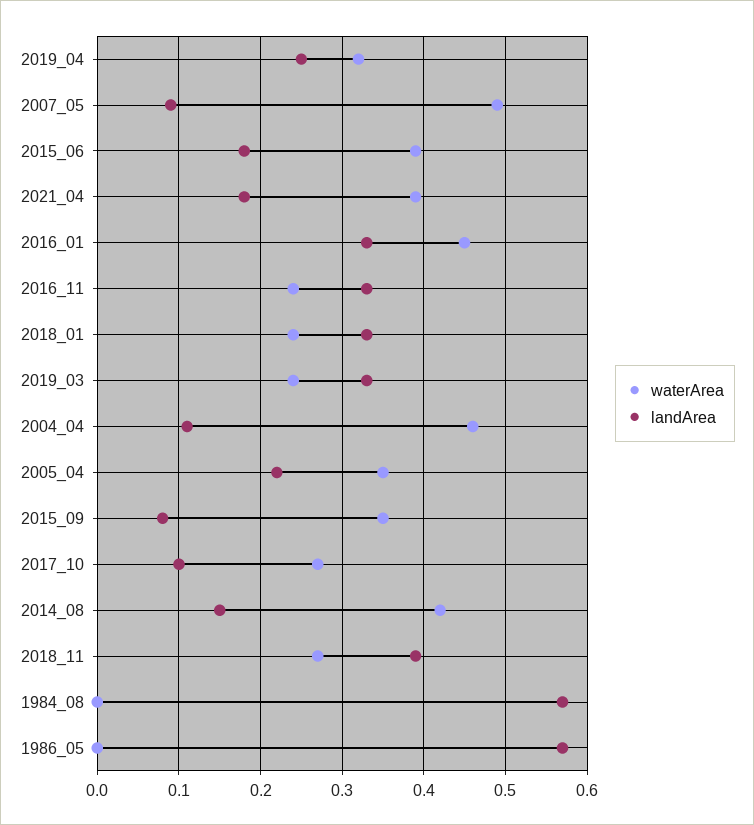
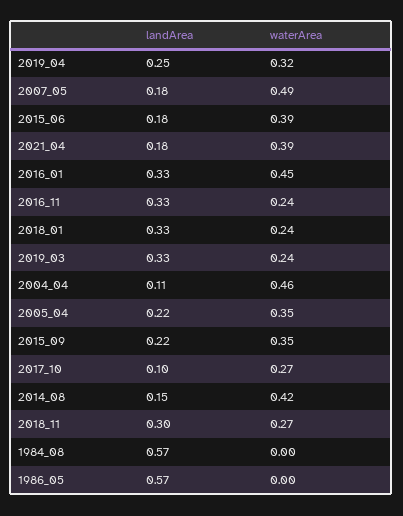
  {
    "waterArea": {
      "2019_04": 0.32,
      "2007_05": 0.49,
      "2015_06": 0.39,
      "2021_04": 0.39,
      "2016_01": 0.45,
      "2016_11": 0.24,
      "2018_01": 0.24,
      "2019_03": 0.24,
      "2004_04": 0.46,
      "2005_04": 0.35,
      "2015_09": 0.35,
      "2017_10": 0.27,
      "2014_08": 0.42,
      "2018_11": 0.27,
      "1984_08": 0,
      "1986_05": 0
    },
    "landArea": {
      "2019_04": 0.25,
-     "2007_05": 0.09,
+     "2007_05": 0.18,
      "2015_06": 0.18,
      "2021_04": 0.18,
      "2016_01": 0.33,
      "2016_11": 0.33,
      "2018_01": 0.33,
      "2019_03": 0.33,
      "2004_04": 0.11,
      "2005_04": 0.22,
-     "2015_09": 0.08,
+     "2015_09": 0.22,
      "2017_10": 0.1,
      "2014_08": 0.15,
-     "2018_11": 0.39,
+     "2018_11": 0.3,
      "1984_08": 0.57,
      "1986_05": 0.57
    }
  }

